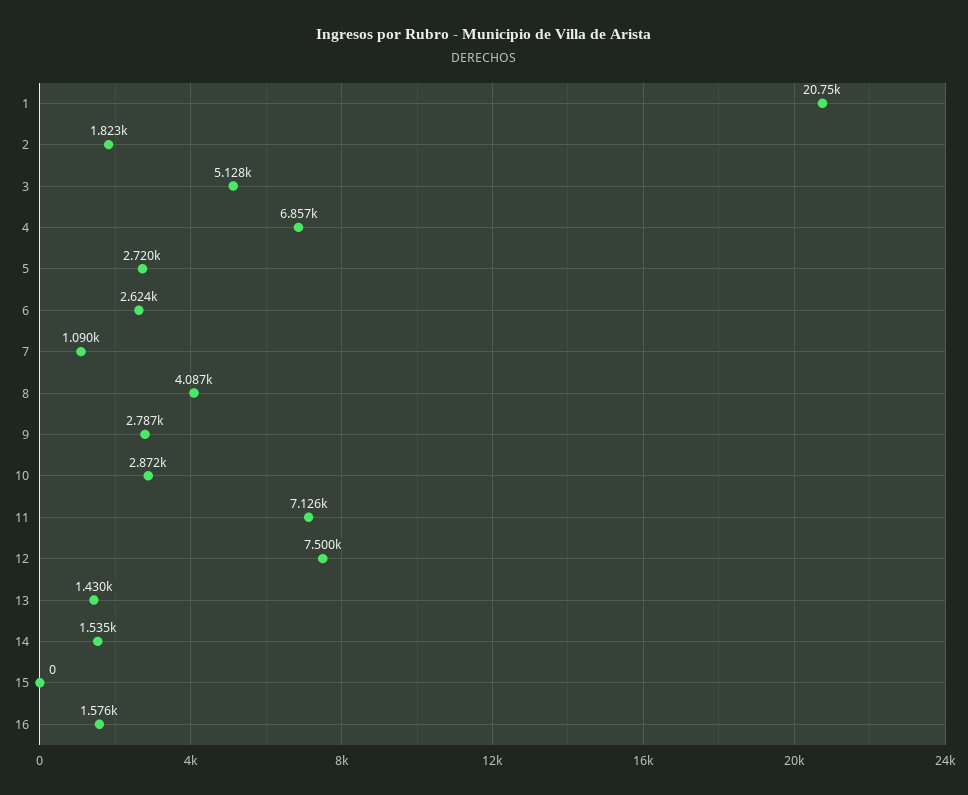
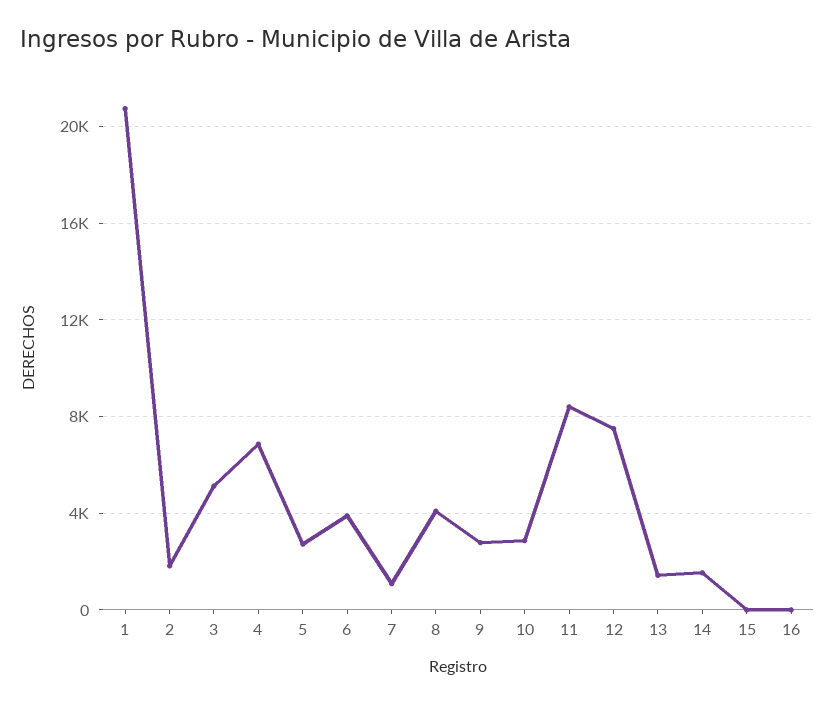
  {
    "1": 20750,
    "2": 1823,
    "3": 5128,
    "4": 6857,
    "5": 2720,
-   "6": 2624,
+   "6": 4000,
    "7": 1090,
    "8": 4087,
    "9": 2787,
    "10": 2872,
-   "11": 7126,
+   "11": 8500,
    "12": 7500,
    "13": 1430,
    "14": 1535,
    "15": 0,
-   "16": 1576
+   "16": 0
  }

